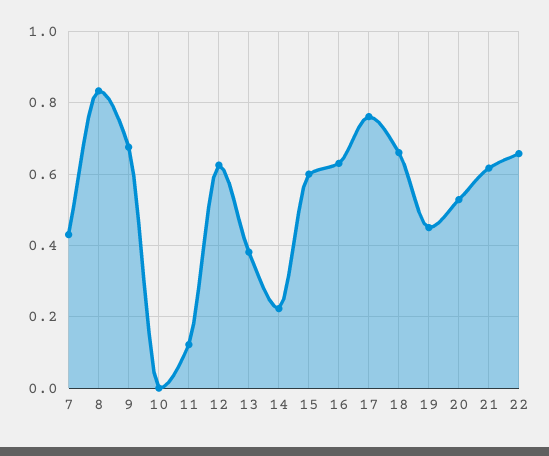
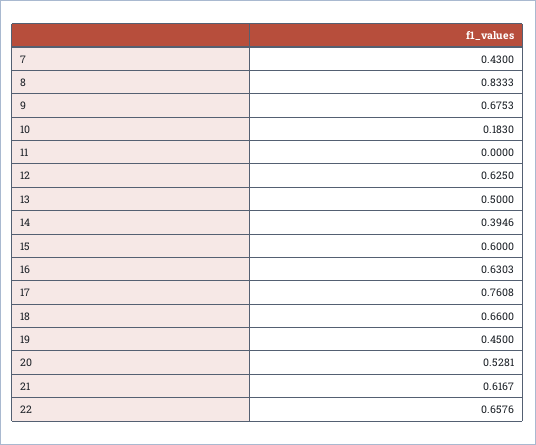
  {
    "7": 0.43,
    "8": 0.8333,
    "9": 0.6753,
-   "10": 0,
+   "10": 0.183,
-   "11": 0.12,
+   "11": 0,
    "12": 0.625,
-   "13": 0.38,
+   "13": 0.5,
-   "14": 0.22,
+   "14": 0.3946,
    "15": 0.6,
    "16": 0.6303,
    "17": 0.7608,
    "18": 0.66,
    "19": 0.45,
    "20": 0.5281,
    "21": 0.6167,
    "22": 0.6576
  }

